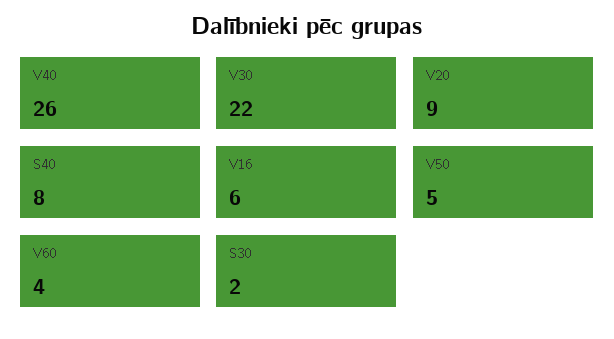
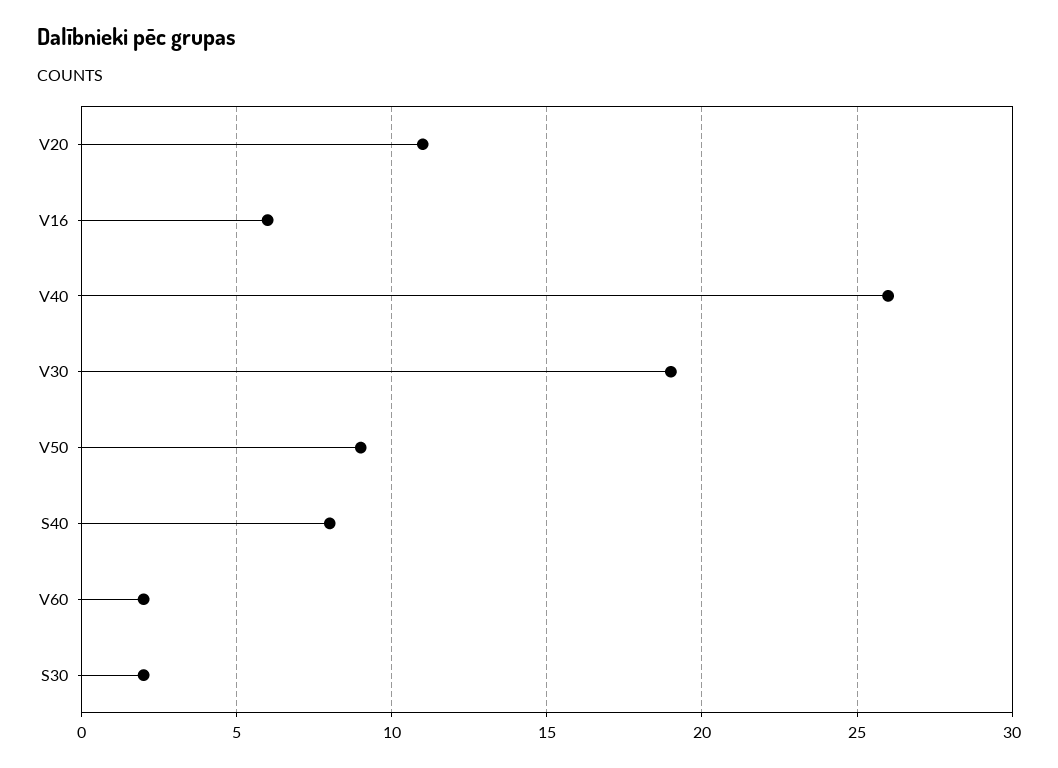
  {
    "V40": 26,
-   "V30": 22,
+   "V30": 19,
-   "V20": 9,
+   "V20": 11,
    "S40": 8,
    "V16": 6,
-   "V50": 5,
+   "V50": 9,
-   "V60": 4,
+   "V60": 2,
    "S30": 2
  }

